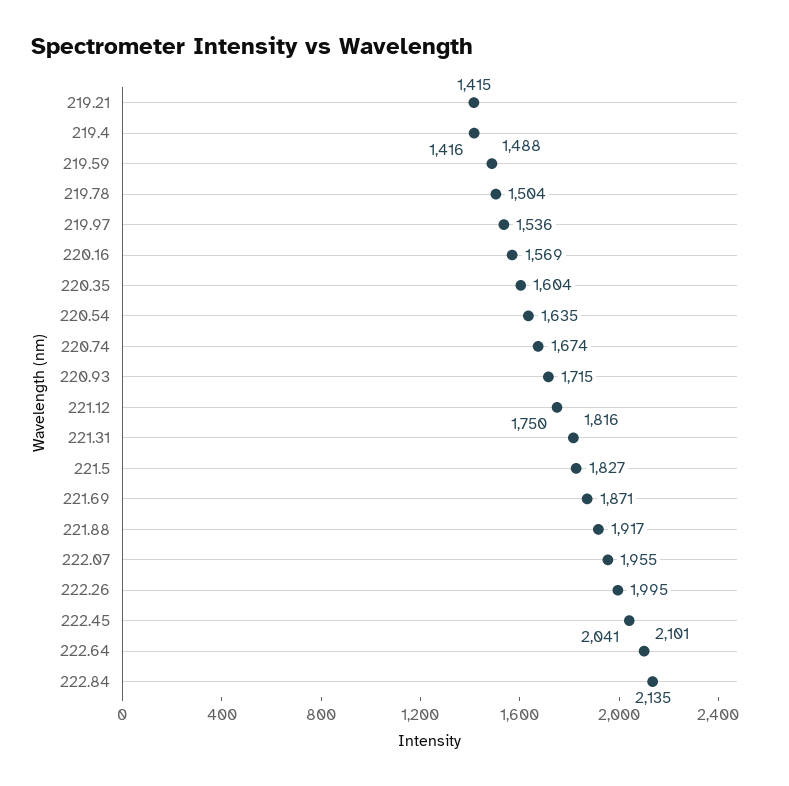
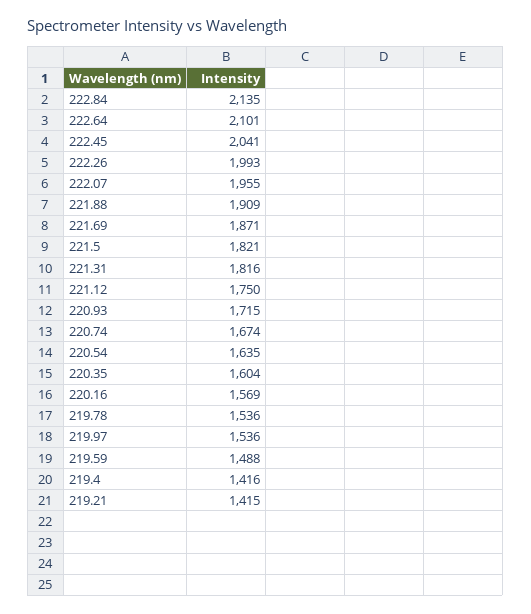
  {
    "219.21": 1415,
    "219.4": 1416,
    "219.59": 1488,
-   "219.78": 1504,
+   "219.78": 1536,
    "219.97": 1536,
    "220.16": 1569,
    "220.35": 1604,
    "220.54": 1635,
    "220.74": 1674,
    "220.93": 1715,
    "221.12": 1750,
    "221.31": 1816,
-   "221.5": 1827,
+   "221.5": 1821,
    "221.69": 1871,
-   "221.88": 1917,
+   "221.88": 1909,
    "222.07": 1955,
-   "222.26": 1995,
+   "222.26": 1993,
    "222.45": 2041,
    "222.64": 2101,
    "222.84": 2135
  }

